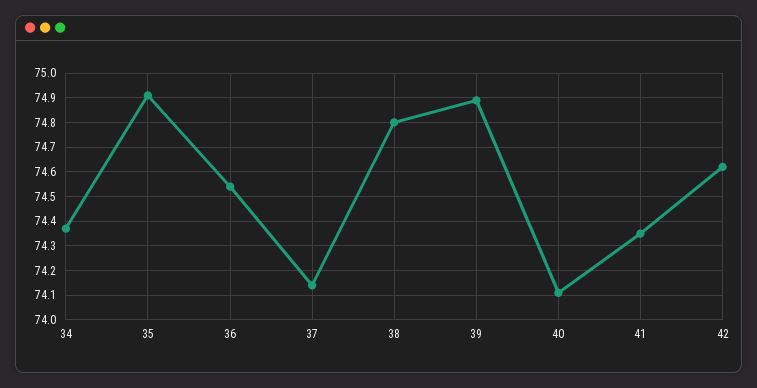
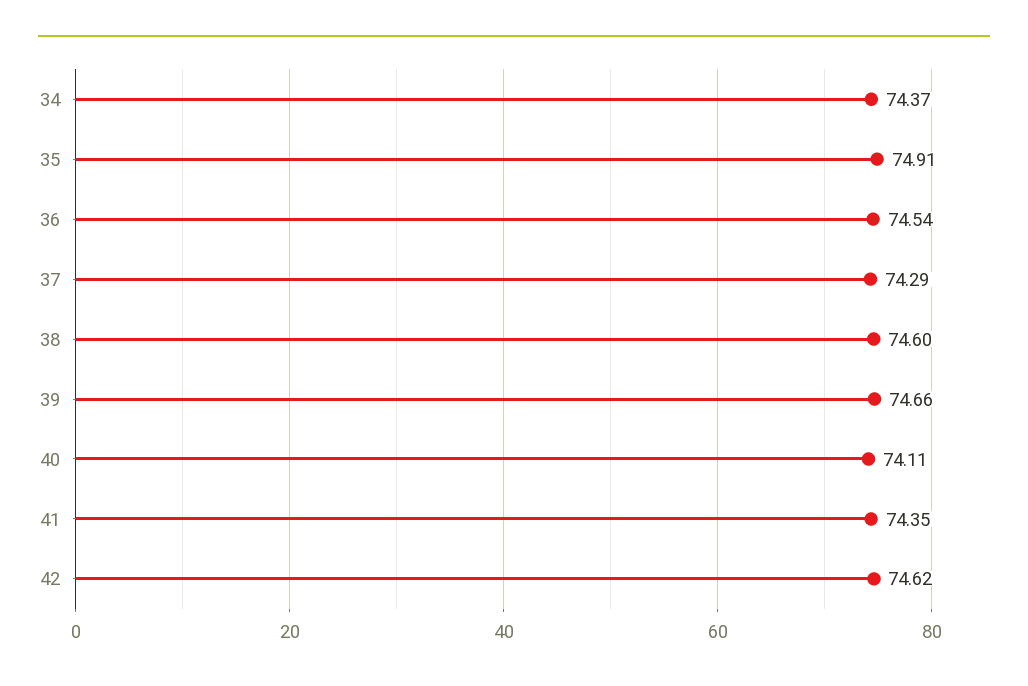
  {
    "34": 74.37,
    "35": 74.91,
    "36": 74.54,
-   "37": 74.15,
+   "37": 74.29,
-   "38": 74.8,
+   "38": 74.6,
-   "39": 74.9,
+   "39": 74.66,
    "40": 74.11,
    "41": 74.35,
    "42": 74.62
  }

